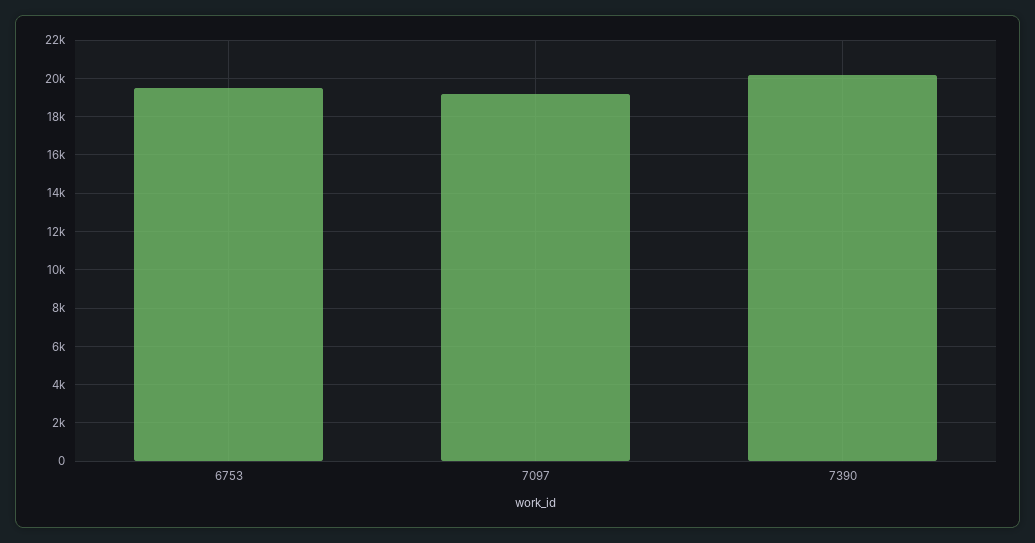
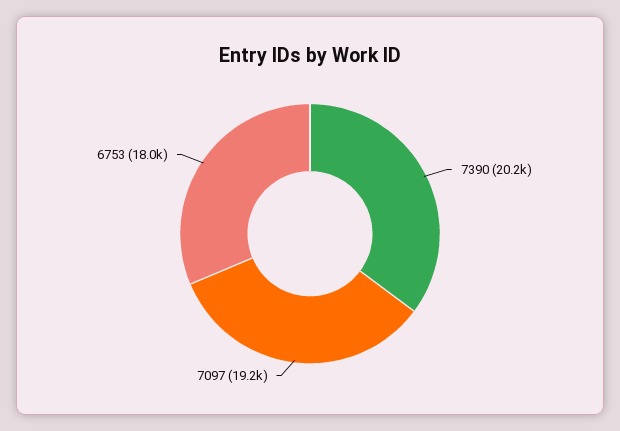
  {
-   "6753": 19500,
+   "6753": 18000,
    "7097": 19200,
    "7390": 20200
  }

